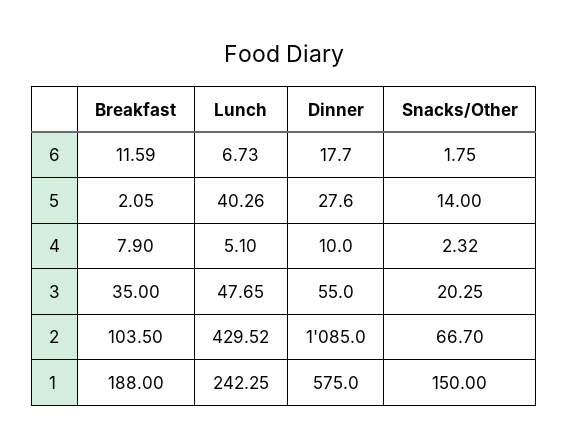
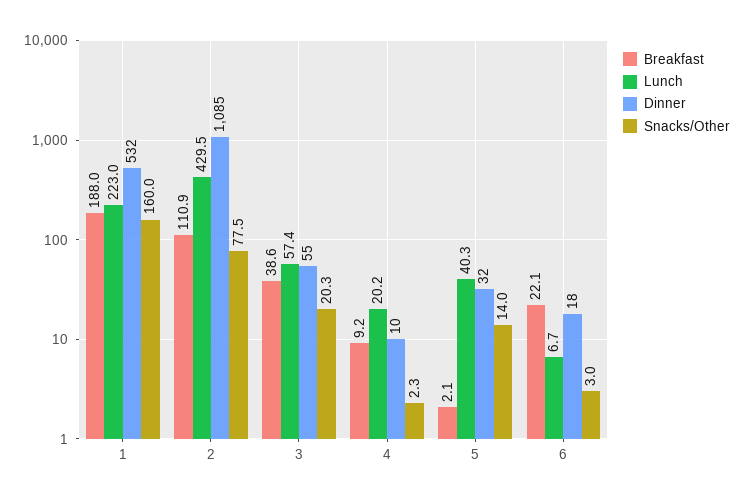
  {
    "Breakfast": {
-     "6": 11.59,
+     "6": 22.1,
      "5": 2.05,
-     "4": 7.9,
+     "4": 9.2,
-     "3": 35,
+     "3": 38.6,
-     "2": 103.5,
+     "2": 110.9,
      "1": 188
    },
    "Lunch": {
      "6": 6.73,
      "5": 40.26,
-     "4": 5.1,
+     "4": 20.2,
-     "3": 47.65,
+     "3": 57.4,
      "2": 429.52,
-     "1": 242.25
+     "1": 223
    },
    "Dinner": {
      "6": 17.7,
-     "5": 27.6,
+     "5": 32,
      "4": 10,
      "3": 55,
      "2": 1085,
-     "1": 575
+     "1": 532
    },
    "Snacks/Other": {
-     "6": 1.75,
+     "6": 3,
      "5": 14,
      "4": 2.32,
      "3": 20.25,
-     "2": 66.7,
+     "2": 77.5,
-     "1": 150
+     "1": 160
    }
  }

